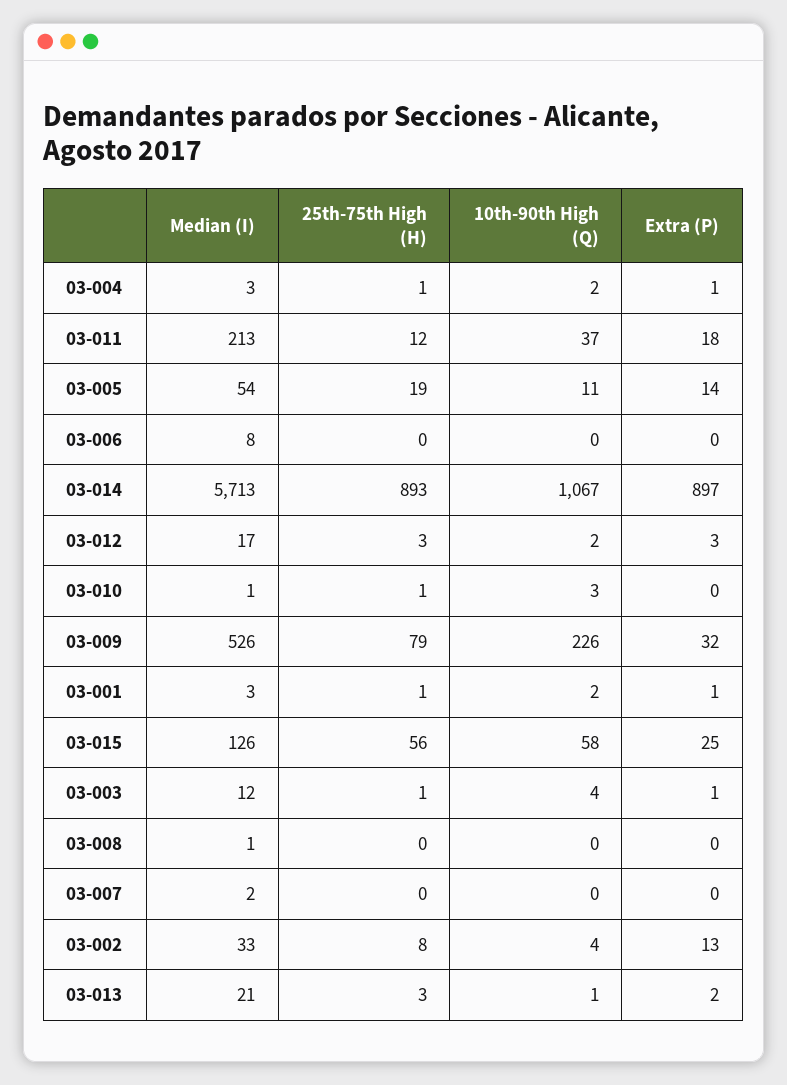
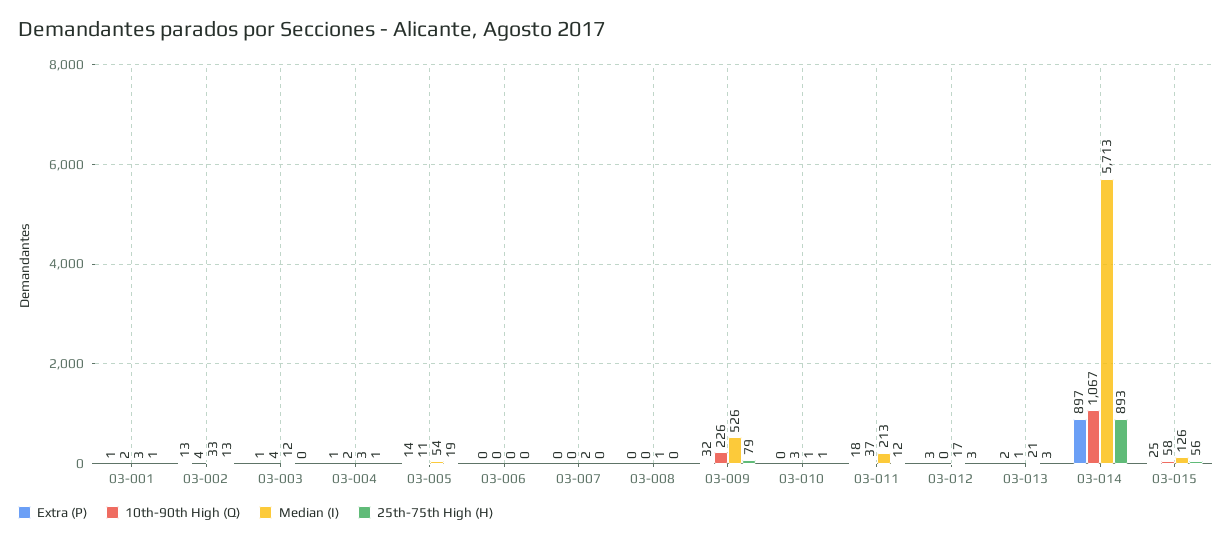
  {
    "Median (I)": {
      "03-004": 3,
      "03-011": 213,
      "03-005": 54,
-     "03-006": 8,
+     "03-006": 0,
      "03-014": 5713,
      "03-012": 17,
      "03-010": 1,
      "03-009": 526,
      "03-001": 3,
      "03-015": 126,
      "03-003": 12,
      "03-008": 1,
      "03-007": 2,
      "03-002": 33,
      "03-013": 21
    },
    "25th-75th High (H)": {
      "03-004": 1,
      "03-011": 12,
      "03-005": 19,
      "03-006": 0,
      "03-014": 893,
      "03-012": 3,
      "03-010": 1,
      "03-009": 79,
      "03-001": 1,
      "03-015": 56,
-     "03-003": 1,
+     "03-003": 0,
      "03-008": 0,
      "03-007": 0,
-     "03-002": 8,
+     "03-002": 13,
      "03-013": 3
    },
    "10th-90th High (Q)": {
      "03-004": 2,
      "03-011": 37,
      "03-005": 11,
      "03-006": 0,
      "03-014": 1067,
-     "03-012": 2,
+     "03-012": 0,
      "03-010": 3,
      "03-009": 226,
      "03-001": 2,
      "03-015": 58,
      "03-003": 4,
      "03-008": 0,
      "03-007": 0,
      "03-002": 4,
      "03-013": 1
    },
    "Extra (P)": {
      "03-004": 1,
      "03-011": 18,
      "03-005": 14,
      "03-006": 0,
      "03-014": 897,
      "03-012": 3,
      "03-010": 0,
      "03-009": 32,
      "03-001": 1,
      "03-015": 25,
      "03-003": 1,
      "03-008": 0,
      "03-007": 0,
      "03-002": 13,
      "03-013": 2
    }
  }

